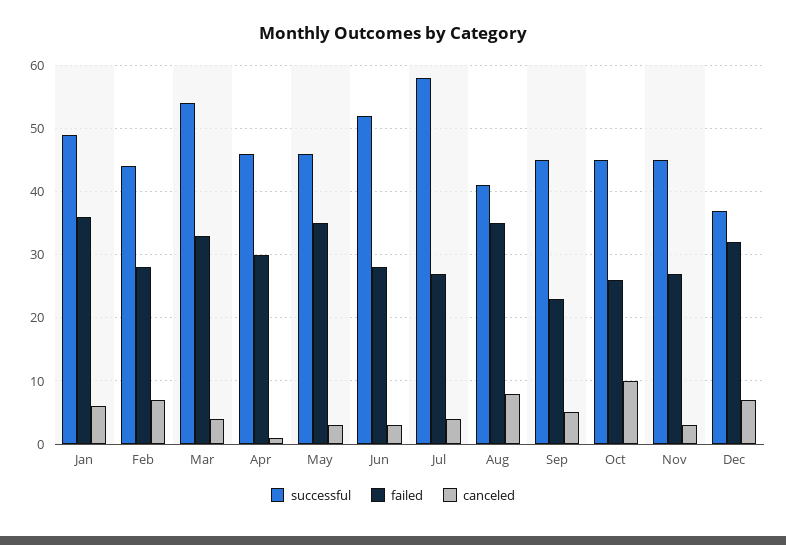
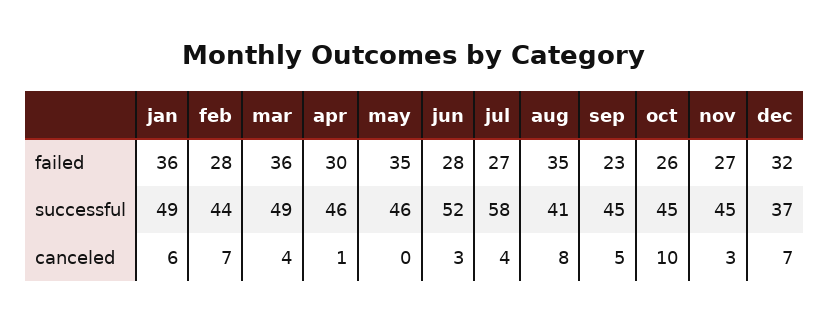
  {
    "successful": {
      "Jan": 49,
      "Feb": 44,
-     "Mar": 54,
+     "Mar": 49,
      "Apr": 46,
      "May": 46,
      "Jun": 52,
      "Jul": 58,
      "Aug": 41,
      "Sep": 45,
      "Oct": 45,
      "Nov": 45,
      "Dec": 37
    },
    "failed": {
      "Jan": 36,
      "Feb": 28,
-     "Mar": 33,
+     "Mar": 36,
      "Apr": 30,
      "May": 35,
      "Jun": 28,
      "Jul": 27,
      "Aug": 35,
      "Sep": 23,
      "Oct": 26,
      "Nov": 27,
      "Dec": 32
    },
    "canceled": {
      "Jan": 6,
      "Feb": 7,
      "Mar": 4,
      "Apr": 1,
-     "May": 3,
+     "May": 0,
      "Jun": 3,
      "Jul": 4,
      "Aug": 8,
      "Sep": 5,
      "Oct": 10,
      "Nov": 3,
      "Dec": 7
    }
  }

